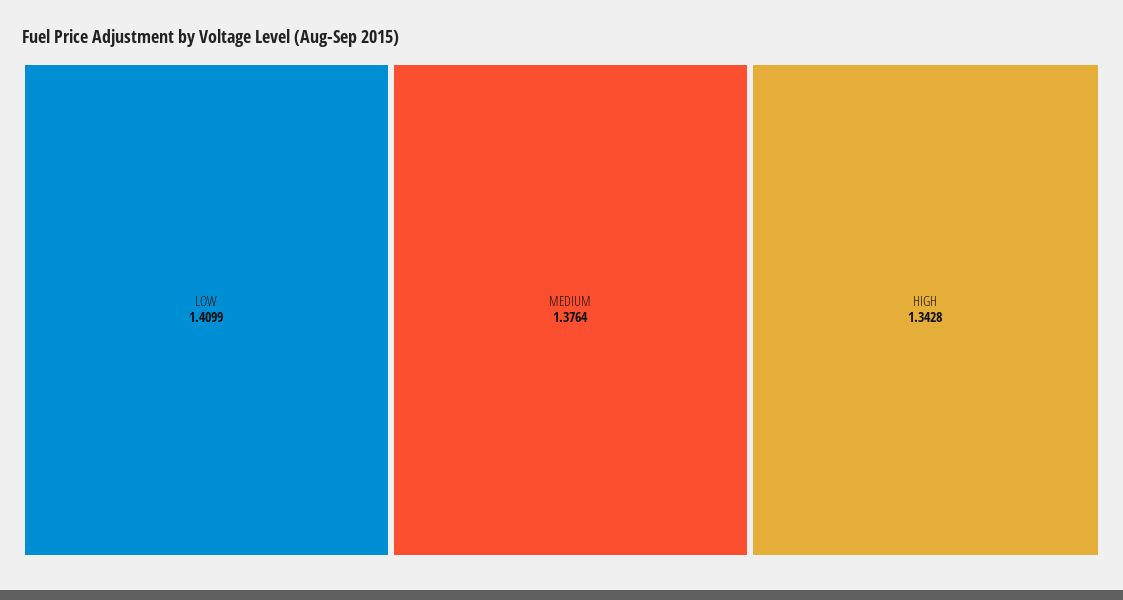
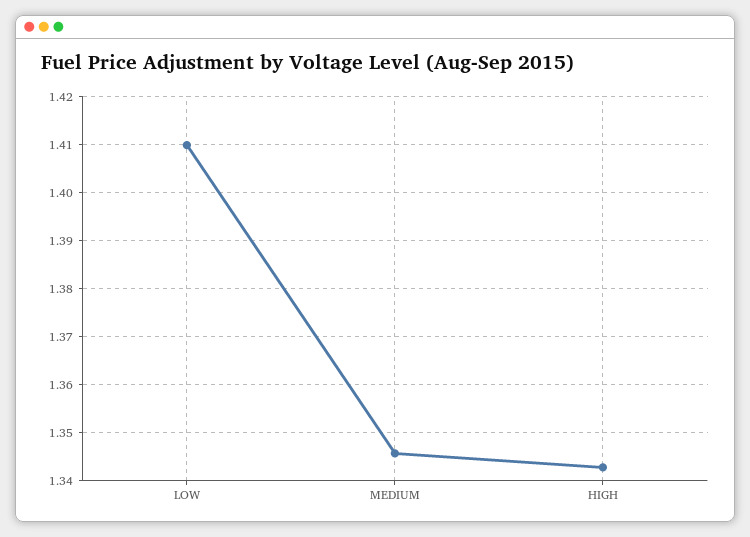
  {
    "LOW": 1.4099,
-   "MEDIUM": 1.3764,
+   "MEDIUM": 1.346,
    "HIGH": 1.3428
  }

